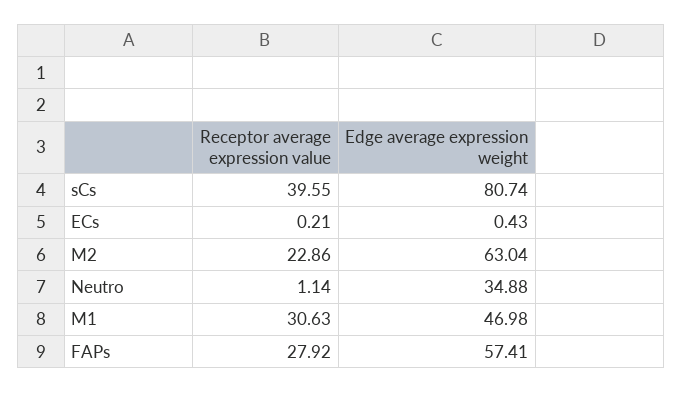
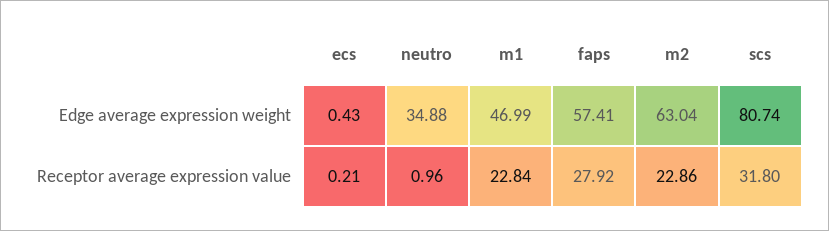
  {
    "Receptor average expression value": {
-     "sCs": 39.55,
+     "sCs": 31.8,
      "ECs": 0.21,
      "M2": 22.86,
-     "Neutro": 1.14,
+     "Neutro": 0.96,
-     "M1": 30.63,
+     "M1": 22.84,
      "FAPs": 27.92
    },
    "Edge average expression weight": {
      "sCs": 80.74,
      "ECs": 0.43,
      "M2": 63.04,
      "Neutro": 34.88,
-     "M1": 46.98,
+     "M1": 46.99,
      "FAPs": 57.41
    }
  }

